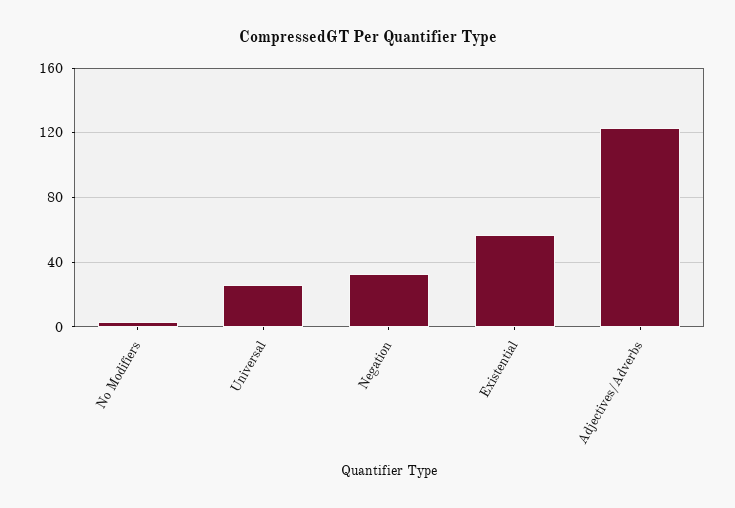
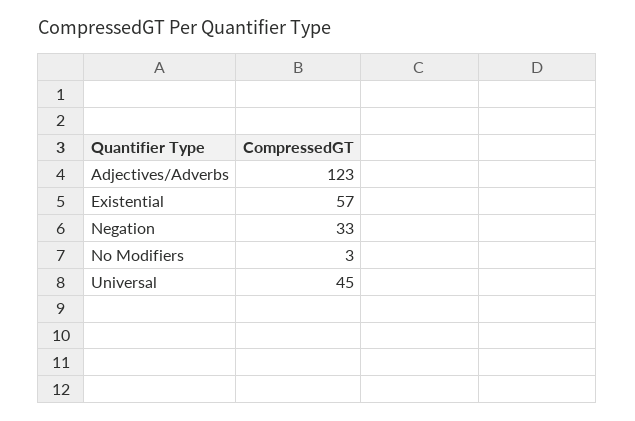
  {
    "No Modifiers": 3,
-   "Universal": 25,
+   "Universal": 45,
    "Negation": 33,
    "Existential": 57,
    "Adjectives/Adverbs": 123
  }

